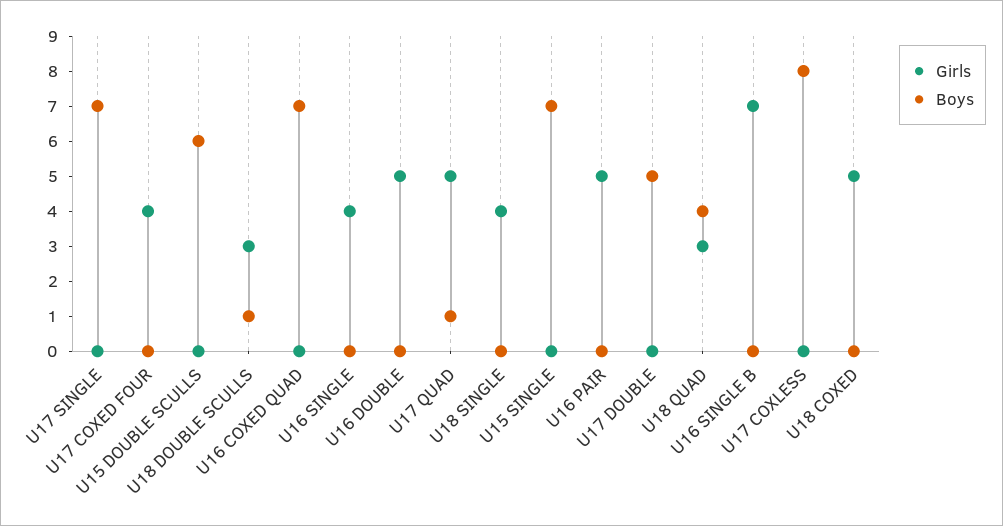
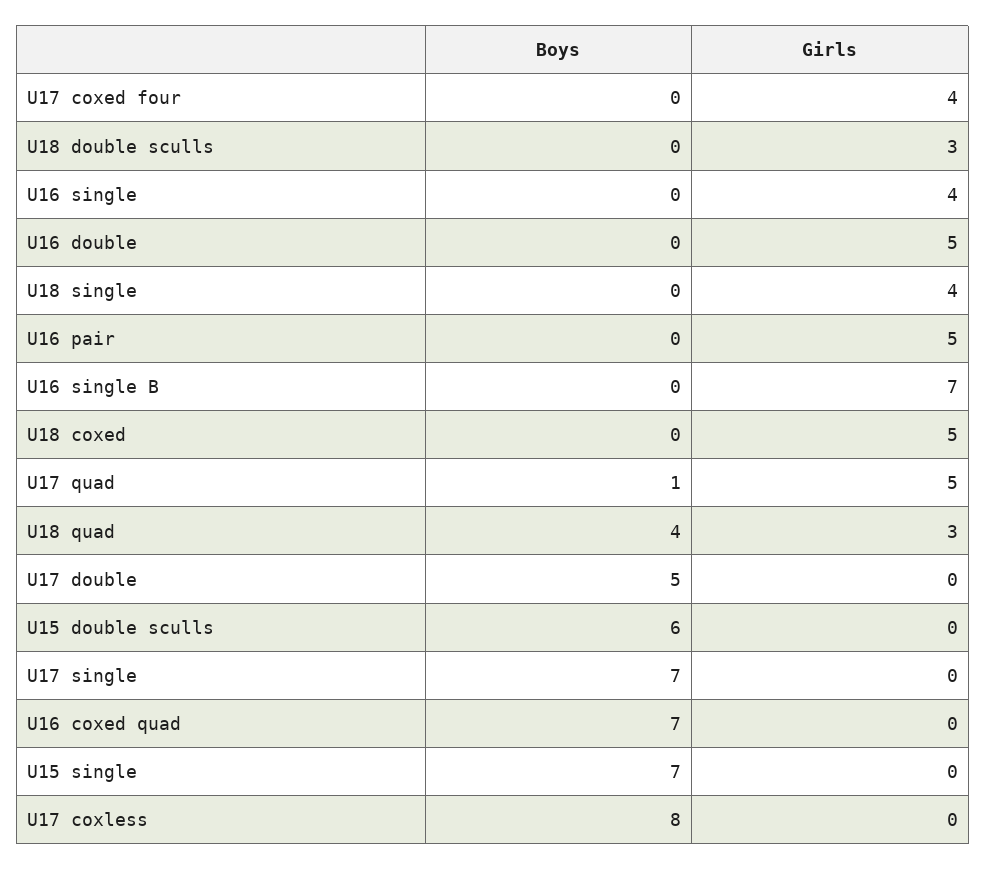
  {
    "Girls": {
      "U17 SINGLE": 0,
      "U17 COXED FOUR": 4,
      "U15 DOUBLE SCULLS": 0,
      "U18 DOUBLE SCULLS": 3,
      "U16 COXED QUAD": 0,
      "U16 SINGLE": 4,
      "U16 DOUBLE": 5,
      "U17 QUAD": 5,
      "U18 SINGLE": 4,
      "U15 SINGLE": 0,
      "U16 PAIR": 5,
      "U17 DOUBLE": 0,
      "U18 QUAD": 3,
      "U16 SINGLE B": 7,
      "U17 COXLESS": 0,
      "U18 COXED": 5
    },
    "Boys": {
      "U17 SINGLE": 7,
      "U17 COXED FOUR": 0,
      "U15 DOUBLE SCULLS": 6,
-     "U18 DOUBLE SCULLS": 1,
+     "U18 DOUBLE SCULLS": 0,
      "U16 COXED QUAD": 7,
      "U16 SINGLE": 0,
      "U16 DOUBLE": 0,
      "U17 QUAD": 1,
      "U18 SINGLE": 0,
      "U15 SINGLE": 7,
      "U16 PAIR": 0,
      "U17 DOUBLE": 5,
      "U18 QUAD": 4,
      "U16 SINGLE B": 0,
      "U17 COXLESS": 8,
      "U18 COXED": 0
    }
  }

